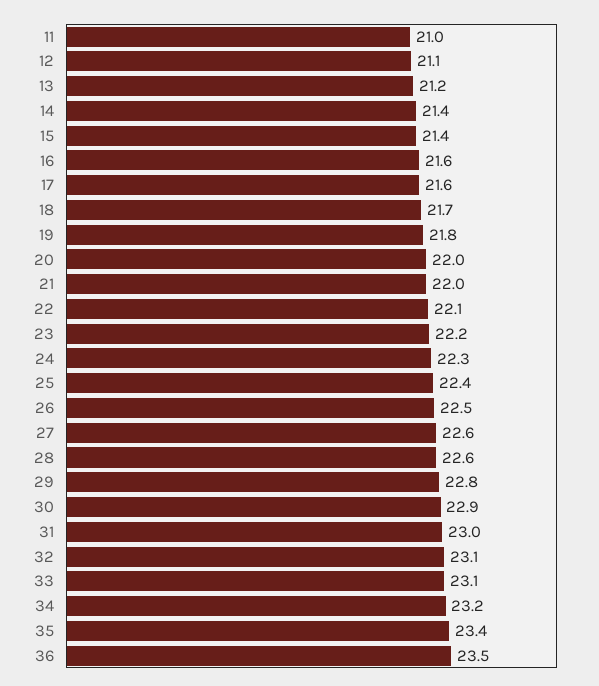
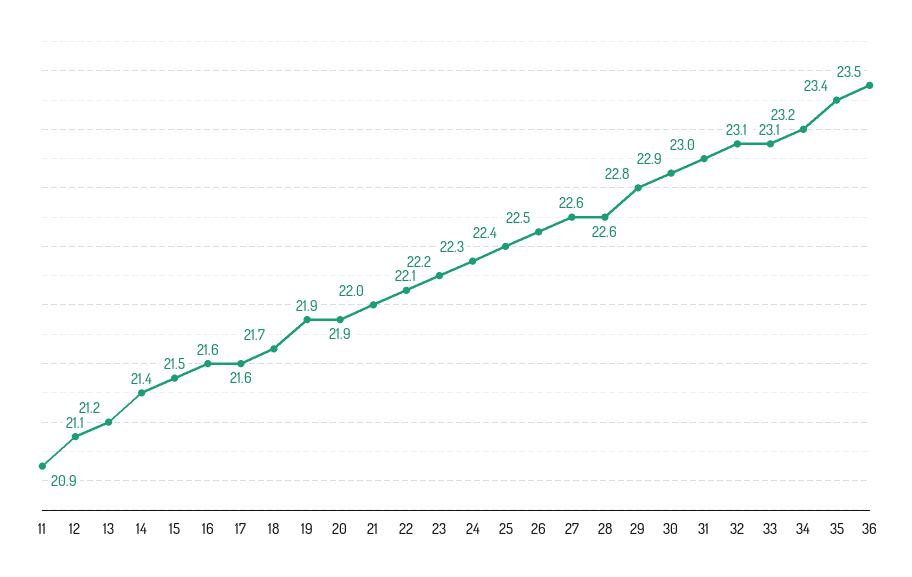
  {
-   "11": 21,
+   "11": 20.9,
    "12": 21.1,
    "13": 21.2,
    "14": 21.4,
-   "15": 21.4,
+   "15": 21.5,
    "16": 21.6,
    "17": 21.6,
    "18": 21.7,
-   "19": 21.8,
+   "19": 21.9,
-   "20": 22,
+   "20": 21.9,
    "21": 22,
    "22": 22.1,
    "23": 22.2,
    "24": 22.3,
    "25": 22.4,
    "26": 22.5,
    "27": 22.6,
    "28": 22.6,
    "29": 22.8,
    "30": 22.9,
    "31": 23,
    "32": 23.1,
    "33": 23.1,
    "34": 23.2,
    "35": 23.4,
    "36": 23.5
  }

